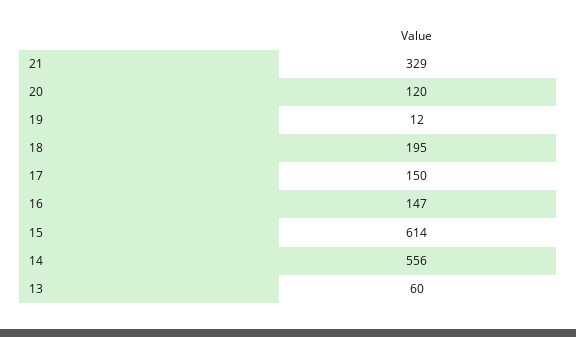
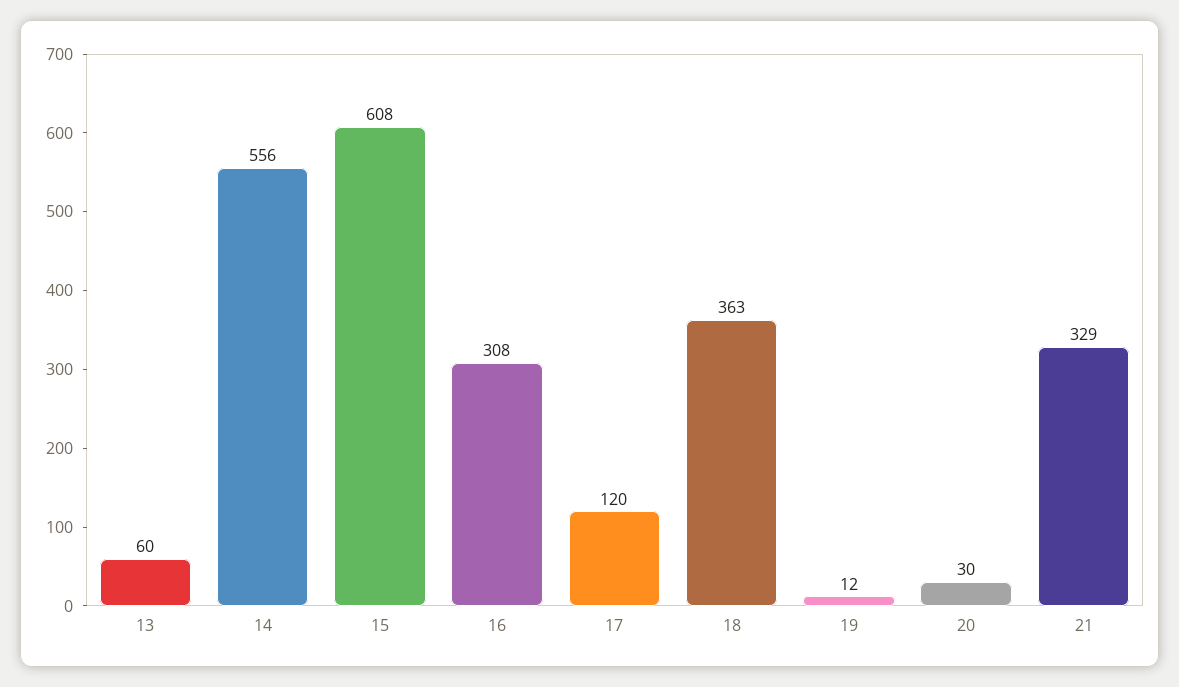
  {
    "21": 329,
-   "20": 120,
+   "20": 30,
    "19": 12,
-   "18": 195,
+   "18": 363,
-   "17": 150,
+   "17": 120,
-   "16": 147,
+   "16": 308,
-   "15": 614,
+   "15": 608,
    "14": 556,
    "13": 60
  }

